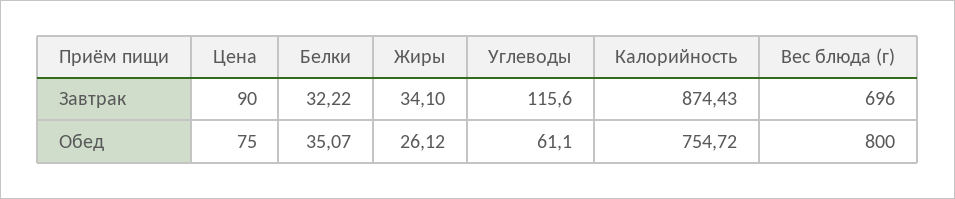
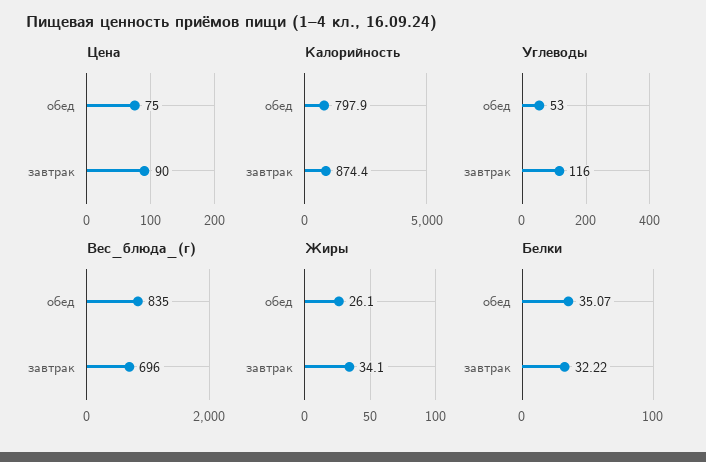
  {
    "Цена": {
      "Завтрак": 90,
      "Обед": 75
    },
    "Белки": {
      "Завтрак": 32.22,
      "Обед": 35.07
    },
    "Жиры": {
      "Завтрак": 34.1,
      "Обед": 26.12
    },
    "Углеводы": {
      "Завтрак": 115.6,
-     "Обед": 61.1
+     "Обед": 53
    },
    "Калорийность": {
      "Завтрак": 874.43,
-     "Обед": 754.72
+     "Обед": 797.9
    },
    "Вес блюда (г)": {
      "Завтрак": 696,
-     "Обед": 800
+     "Обед": 835
    }
  }

